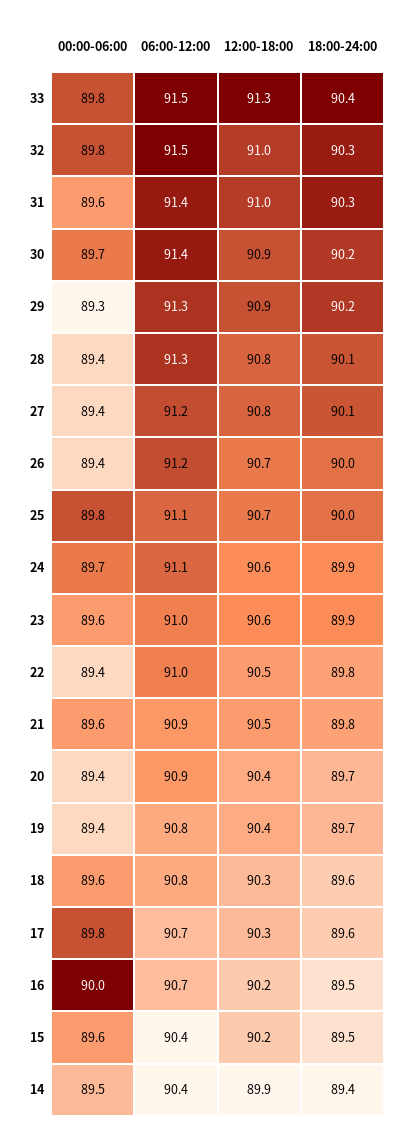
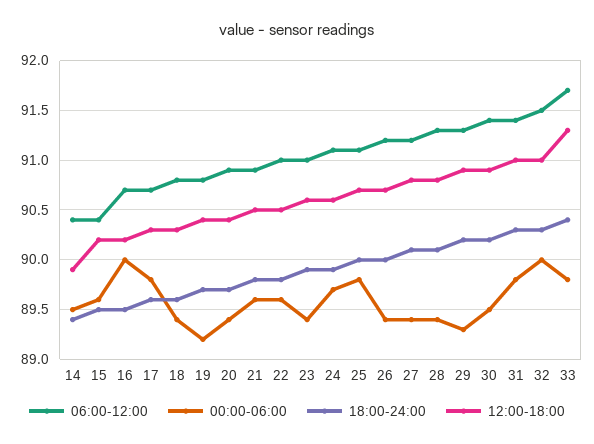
  {
    "00:00-06:00": {
      "33": 89.8,
-     "32": 89.8,
+     "32": 90,
-     "31": 89.6,
+     "31": 89.8,
-     "30": 89.7,
+     "30": 89.5,
      "29": 89.3,
      "28": 89.4,
      "27": 89.4,
      "26": 89.4,
      "25": 89.8,
      "24": 89.7,
-     "23": 89.6,
+     "23": 89.4,
-     "22": 89.4,
+     "22": 89.6,
      "21": 89.6,
      "20": 89.4,
-     "19": 89.4,
+     "19": 89.2,
-     "18": 89.6,
+     "18": 89.4,
      "17": 89.8,
      "16": 90,
      "15": 89.6,
      "14": 89.5
    },
    "06:00-12:00": {
-     "33": 91.5,
+     "33": 91.7,
      "32": 91.5,
      "31": 91.4,
      "30": 91.4,
      "29": 91.3,
      "28": 91.3,
      "27": 91.2,
      "26": 91.2,
      "25": 91.1,
      "24": 91.1,
      "23": 91,
      "22": 91,
      "21": 90.9,
      "20": 90.9,
      "19": 90.8,
      "18": 90.8,
      "17": 90.7,
      "16": 90.7,
      "15": 90.4,
      "14": 90.4
    },
    "12:00-18:00": {
      "33": 91.3,
      "32": 91,
      "31": 91,
      "30": 90.9,
      "29": 90.9,
      "28": 90.8,
      "27": 90.8,
      "26": 90.7,
      "25": 90.7,
      "24": 90.6,
      "23": 90.6,
      "22": 90.5,
      "21": 90.5,
      "20": 90.4,
      "19": 90.4,
      "18": 90.3,
      "17": 90.3,
      "16": 90.2,
      "15": 90.2,
      "14": 89.9
    },
    "18:00-24:00": {
      "33": 90.4,
      "32": 90.3,
      "31": 90.3,
      "30": 90.2,
      "29": 90.2,
      "28": 90.1,
      "27": 90.1,
      "26": 90,
      "25": 90,
      "24": 89.9,
      "23": 89.9,
      "22": 89.8,
      "21": 89.8,
      "20": 89.7,
      "19": 89.7,
      "18": 89.6,
      "17": 89.6,
      "16": 89.5,
      "15": 89.5,
      "14": 89.4
    }
  }

